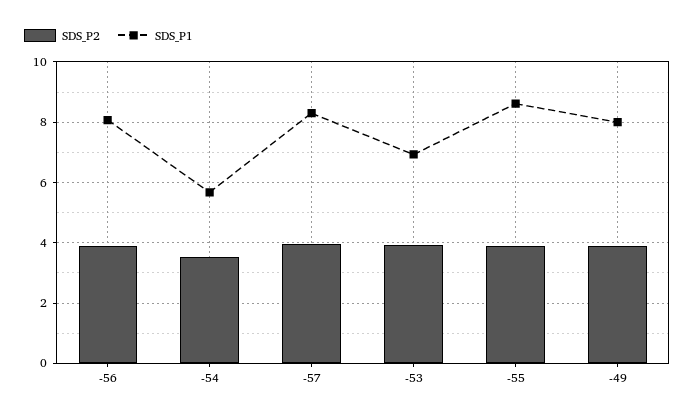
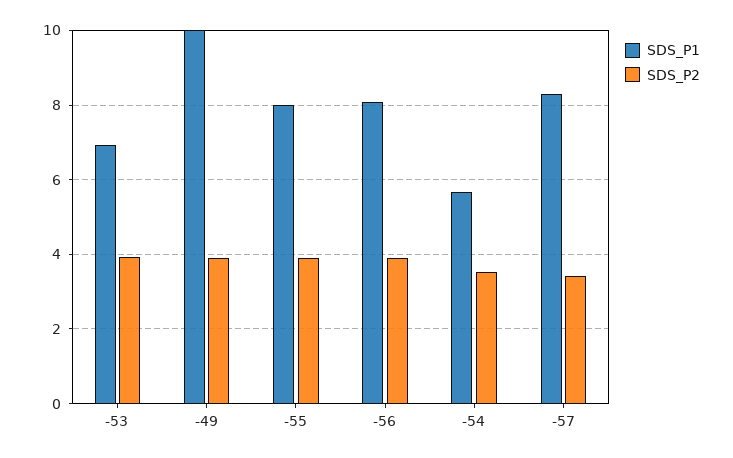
  {
    "SDS_P2": {
      "-56": 4,
      "-54": 3.6,
-     "-57": 4,
+     "-57": 3.4,
      "-53": 4,
      "-55": 4,
      "-49": 4
    },
    "SDS_P1": {
      "-56": 8,
      "-54": 5.6,
      "-57": 8.4,
      "-53": 7,
-     "-55": 8.6,
+     "-55": 8,
-     "-49": 8
+     "-49": 10
    }
  }

